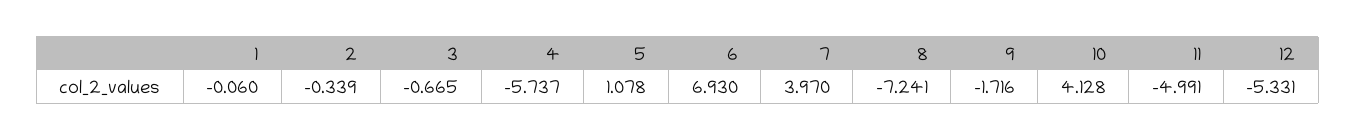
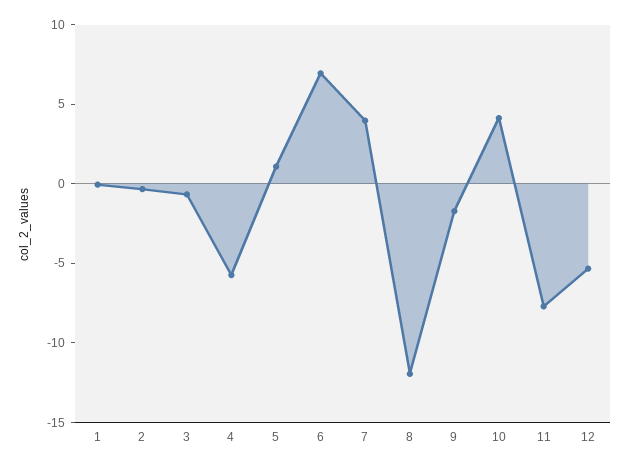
  {
    "1": -0.06,
    "2": -0.339,
    "3": -0.665,
    "4": -5.737,
    "5": 1.078,
    "6": 6.93,
    "7": 3.97,
-   "8": -7.241,
+   "8": -12,
    "9": -1.716,
    "10": 4.128,
-   "11": -4.991,
+   "11": -8,
    "12": -5.331
  }

